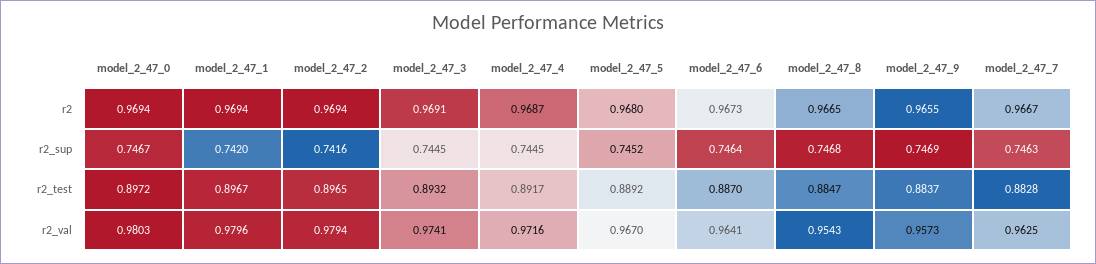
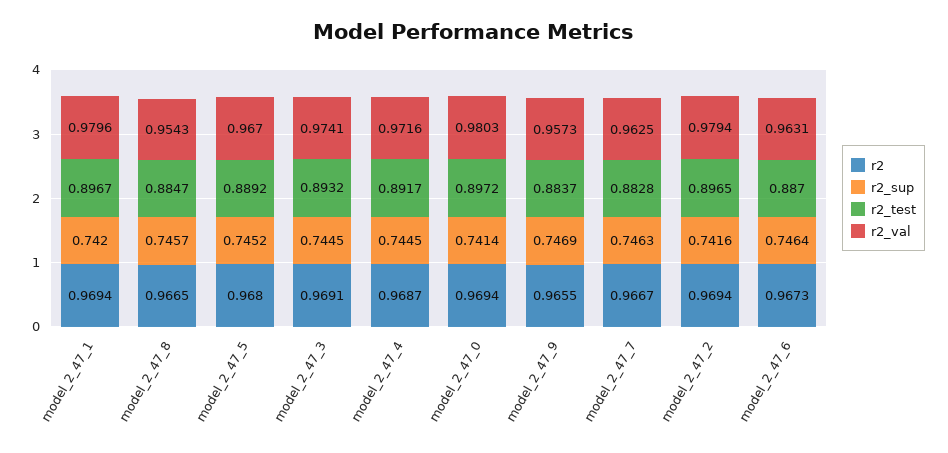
  {
    "r2": {
      "model_2_47_0": 0.9694,
      "model_2_47_1": 0.9694,
      "model_2_47_2": 0.9694,
      "model_2_47_3": 0.9691,
      "model_2_47_4": 0.9687,
      "model_2_47_5": 0.968,
      "model_2_47_6": 0.9673,
      "model_2_47_8": 0.9665,
      "model_2_47_9": 0.9655,
      "model_2_47_7": 0.9667
    },
    "r2_sup": {
-     "model_2_47_0": 0.7467,
+     "model_2_47_0": 0.7414,
      "model_2_47_1": 0.742,
      "model_2_47_2": 0.7416,
      "model_2_47_3": 0.7445,
      "model_2_47_4": 0.7445,
      "model_2_47_5": 0.7452,
      "model_2_47_6": 0.7464,
-     "model_2_47_8": 0.7468,
+     "model_2_47_8": 0.7457,
      "model_2_47_9": 0.7469,
      "model_2_47_7": 0.7463
    },
    "r2_test": {
      "model_2_47_0": 0.8972,
      "model_2_47_1": 0.8967,
      "model_2_47_2": 0.8965,
      "model_2_47_3": 0.8932,
      "model_2_47_4": 0.8917,
      "model_2_47_5": 0.8892,
      "model_2_47_6": 0.887,
      "model_2_47_8": 0.8847,
      "model_2_47_9": 0.8837,
      "model_2_47_7": 0.8828
    },
    "r2_val": {
      "model_2_47_0": 0.9803,
      "model_2_47_1": 0.9796,
      "model_2_47_2": 0.9794,
      "model_2_47_3": 0.9741,
      "model_2_47_4": 0.9716,
      "model_2_47_5": 0.967,
-     "model_2_47_6": 0.9641,
+     "model_2_47_6": 0.9631,
      "model_2_47_8": 0.9543,
      "model_2_47_9": 0.9573,
      "model_2_47_7": 0.9625
    }
  }

